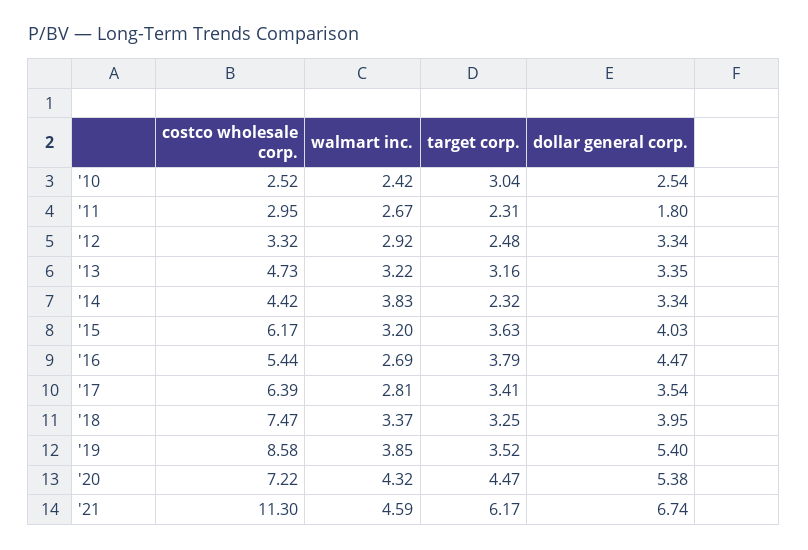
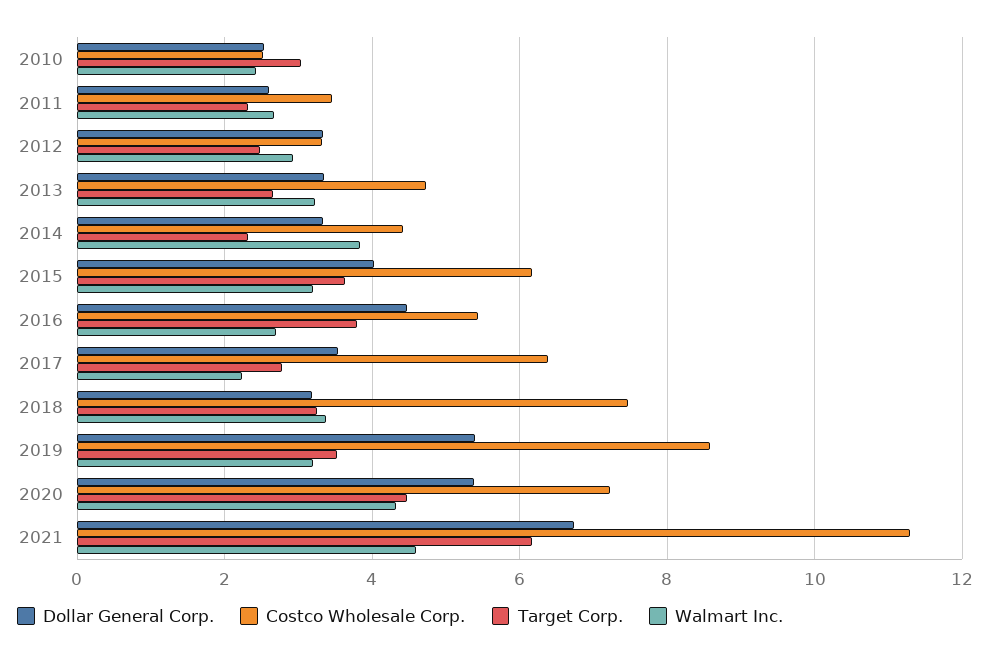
  {
    "costco wholesale corp.": {
      "'10": 2.52,
-     "'11": 2.95,
+     "'11": 3.4,
      "'12": 3.32,
      "'13": 4.73,
      "'14": 4.42,
      "'15": 6.17,
      "'16": 5.44,
      "'17": 6.39,
      "'18": 7.47,
      "'19": 8.58,
      "'20": 7.22,
      "'21": 11.3
    },
    "walmart inc.": {
      "'10": 2.42,
      "'11": 2.67,
      "'12": 2.92,
      "'13": 3.22,
      "'14": 3.83,
      "'15": 3.2,
      "'16": 2.69,
-     "'17": 2.81,
+     "'17": 2.2,
      "'18": 3.37,
-     "'19": 3.85,
+     "'19": 3.2,
      "'20": 4.32,
      "'21": 4.59
    },
    "target corp.": {
      "'10": 3.04,
      "'11": 2.31,
      "'12": 2.48,
-     "'13": 3.16,
+     "'13": 2.6,
      "'14": 2.32,
      "'15": 3.63,
      "'16": 3.79,
-     "'17": 3.41,
+     "'17": 2.8,
      "'18": 3.25,
      "'19": 3.52,
      "'20": 4.47,
      "'21": 6.17
    },
    "dollar general corp.": {
      "'10": 2.54,
-     "'11": 1.8,
+     "'11": 2.6,
      "'12": 3.34,
      "'13": 3.35,
      "'14": 3.34,
      "'15": 4.03,
      "'16": 4.47,
      "'17": 3.54,
-     "'18": 3.95,
+     "'18": 3.2,
      "'19": 5.4,
      "'20": 5.38,
      "'21": 6.74
    }
  }

